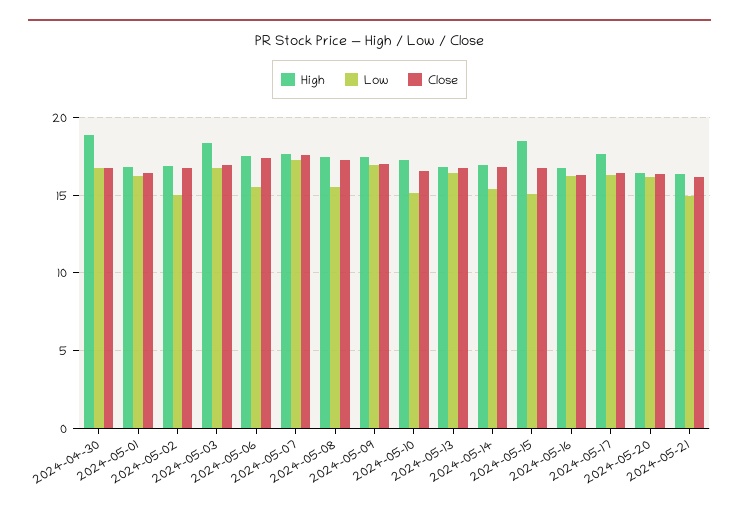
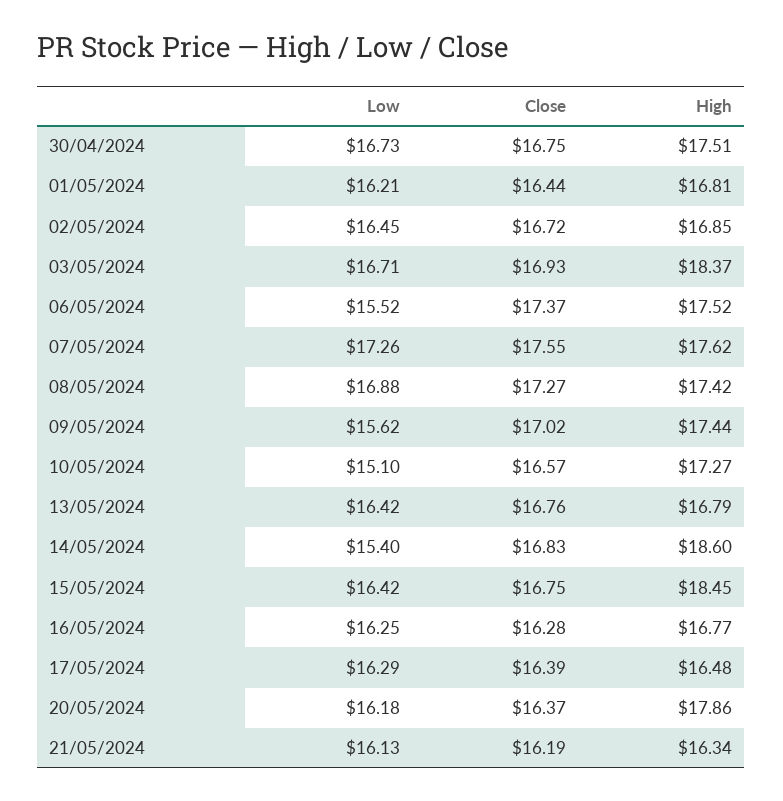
  {
    "High": {
-     "2024-04-30": 19,
+     "2024-04-30": 17.51,
      "2024-05-01": 16.81,
      "2024-05-02": 16.85,
      "2024-05-03": 18.37,
      "2024-05-06": 17.52,
      "2024-05-07": 17.62,
      "2024-05-08": 17.42,
      "2024-05-09": 17.44,
      "2024-05-10": 17.27,
      "2024-05-13": 16.79,
-     "2024-05-14": 17,
+     "2024-05-14": 18.6,
      "2024-05-15": 18.45,
      "2024-05-16": 16.77,
-     "2024-05-17": 17.5,
+     "2024-05-17": 16.48,
-     "2024-05-20": 16.5,
+     "2024-05-20": 17.86,
      "2024-05-21": 16.34
    },
    "Low": {
      "2024-04-30": 16.73,
      "2024-05-01": 16.21,
-     "2024-05-02": 15,
+     "2024-05-02": 16.45,
      "2024-05-03": 16.71,
      "2024-05-06": 15.52,
      "2024-05-07": 17.26,
-     "2024-05-08": 15.5,
+     "2024-05-08": 16.88,
-     "2024-05-09": 17,
+     "2024-05-09": 15.62,
      "2024-05-10": 15.1,
      "2024-05-13": 16.42,
      "2024-05-14": 15.4,
-     "2024-05-15": 15,
+     "2024-05-15": 16.42,
      "2024-05-16": 16.25,
      "2024-05-17": 16.29,
      "2024-05-20": 16.18,
-     "2024-05-21": 15
+     "2024-05-21": 16.13
    },
    "Close": {
      "2024-04-30": 16.75,
      "2024-05-01": 16.44,
      "2024-05-02": 16.72,
      "2024-05-03": 16.93,
      "2024-05-06": 17.37,
      "2024-05-07": 17.55,
      "2024-05-08": 17.27,
      "2024-05-09": 17.02,
      "2024-05-10": 16.57,
      "2024-05-13": 16.76,
      "2024-05-14": 16.83,
      "2024-05-15": 16.75,
      "2024-05-16": 16.28,
      "2024-05-17": 16.39,
      "2024-05-20": 16.37,
      "2024-05-21": 16.19
    }
  }

